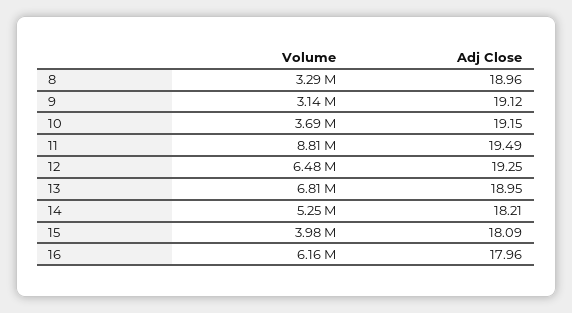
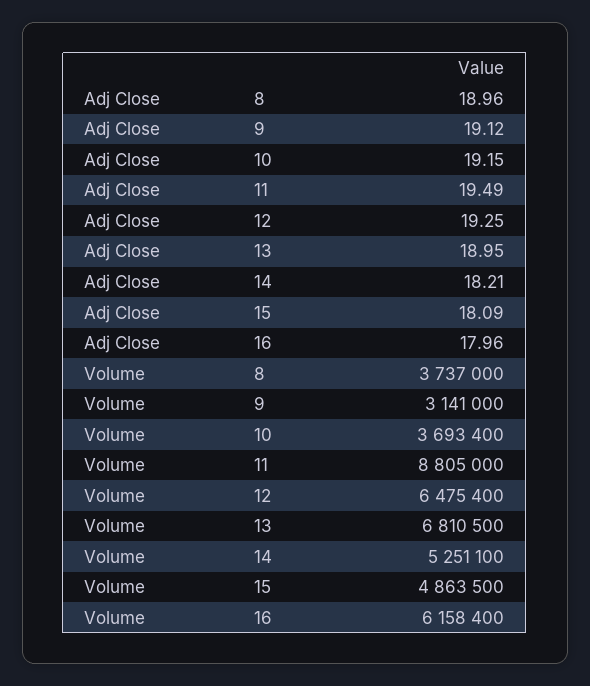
  {
    "Volume": {
-     "8": 3290000,
+     "8": 3737000,
      "9": 3141000,
      "10": 3693400,
      "11": 8805000,
      "12": 6475400,
      "13": 6810500,
      "14": 5251100,
-     "15": 3980000,
+     "15": 4863500,
      "16": 6158400
    },
    "Adj Close": {
      "8": 18.96,
      "9": 19.12,
      "10": 19.15,
      "11": 19.49,
      "12": 19.25,
      "13": 18.95,
      "14": 18.21,
      "15": 18.09,
      "16": 17.96
    }
  }

